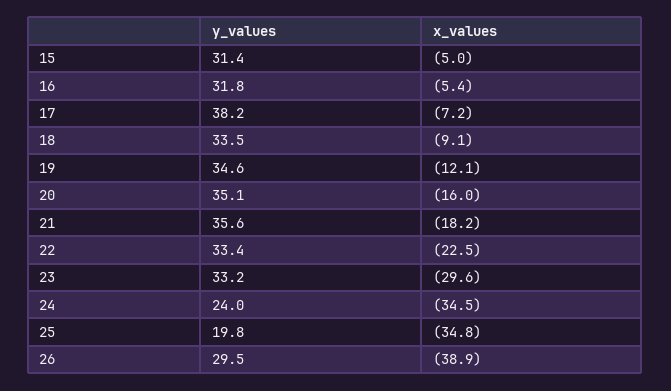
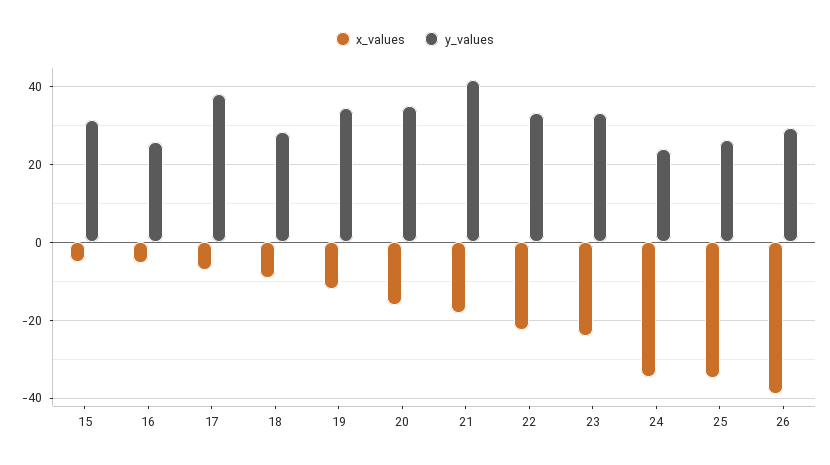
  {
    "y_values": {
      "15": 31.4,
-     "16": 31.8,
+     "16": 26,
      "17": 38.2,
-     "18": 33.5,
+     "18": 28,
      "19": 34.6,
      "20": 35.1,
-     "21": 35.6,
+     "21": 42,
      "22": 33.4,
      "23": 33.2,
      "24": 24,
-     "25": 19.8,
+     "25": 26,
      "26": 29.5
    },
    "x_values": {
      "15": -5,
      "16": -5.4,
      "17": -7.2,
      "18": -9.1,
      "19": -12.1,
      "20": -16,
      "21": -18.2,
      "22": -22.5,
-     "23": -29.6,
+     "23": -24,
      "24": -34.5,
      "25": -34.8,
      "26": -38.9
    }
  }

